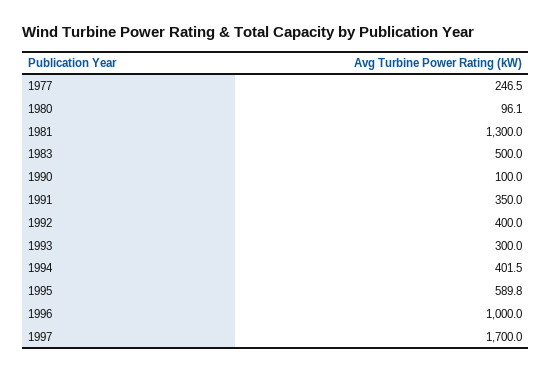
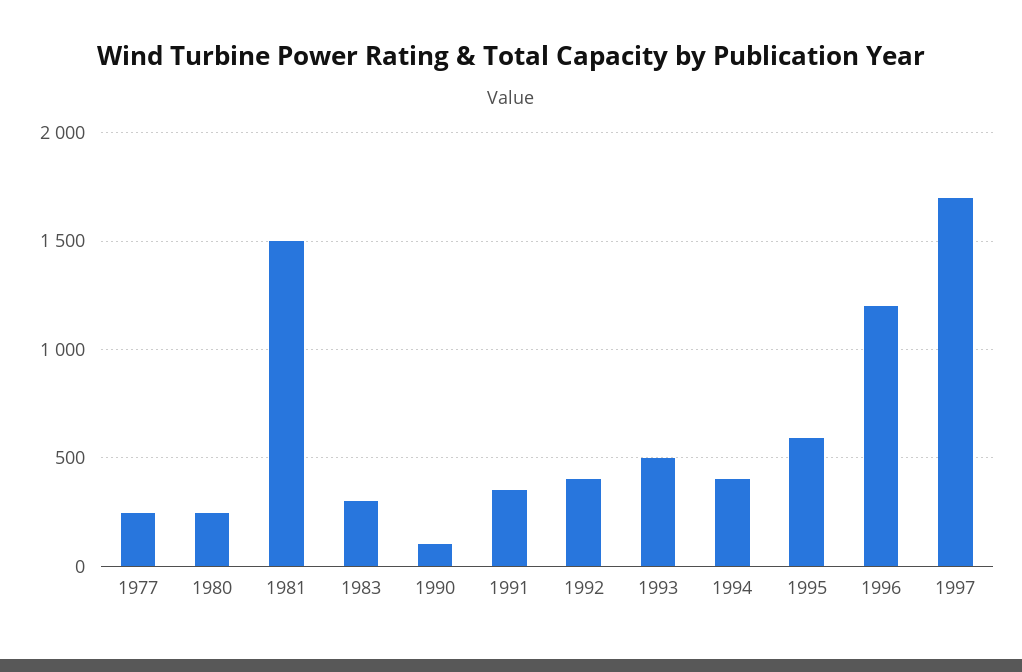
  {
    "1977": 246.5,
-   "1980": 96.1,
+   "1980": 250,
-   "1981": 1300,
+   "1981": 1500,
-   "1983": 500,
+   "1983": 300,
    "1990": 100,
    "1991": 350,
    "1992": 400,
-   "1993": 300,
+   "1993": 500,
    "1994": 401.5,
    "1995": 589.8,
-   "1996": 1000,
+   "1996": 1200,
    "1997": 1700
  }

